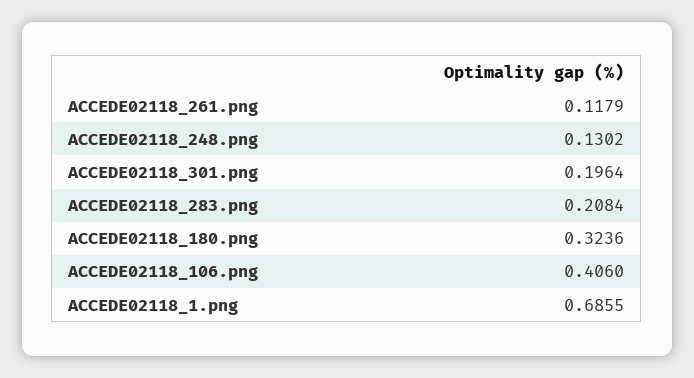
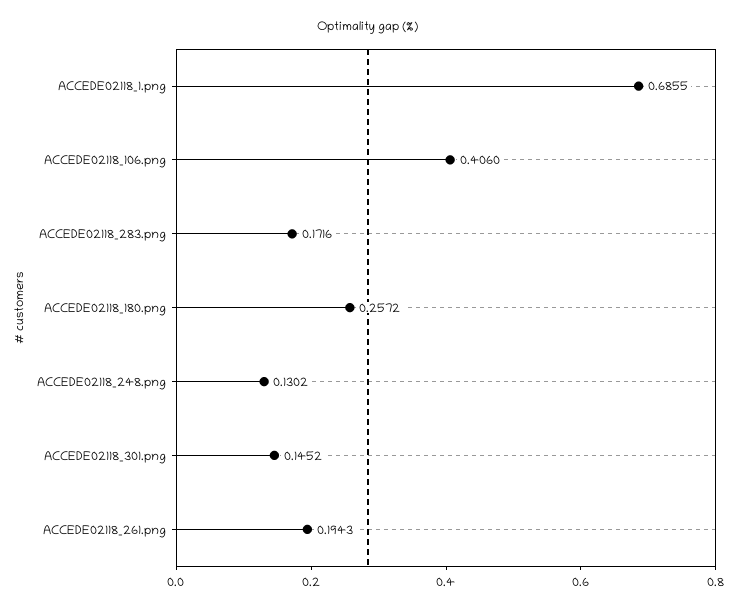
  {
-   "ACCEDE02118_261.png": 0.1179,
+   "ACCEDE02118_261.png": 0.1943,
    "ACCEDE02118_248.png": 0.1302,
-   "ACCEDE02118_301.png": 0.1964,
+   "ACCEDE02118_301.png": 0.1452,
-   "ACCEDE02118_283.png": 0.2084,
+   "ACCEDE02118_283.png": 0.1716,
-   "ACCEDE02118_180.png": 0.3236,
+   "ACCEDE02118_180.png": 0.2572,
    "ACCEDE02118_106.png": 0.406,
    "ACCEDE02118_1.png": 0.6855
  }

